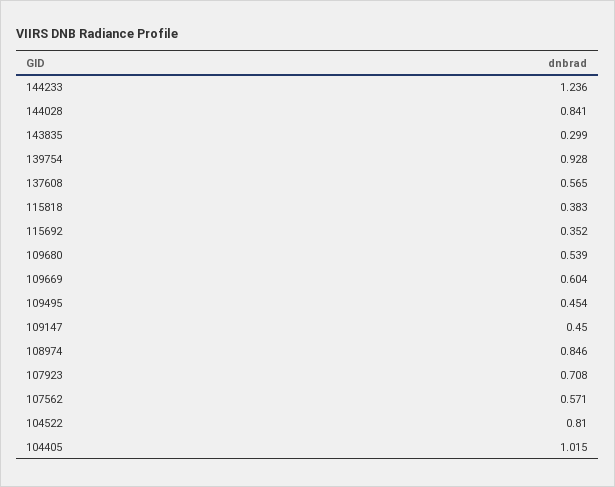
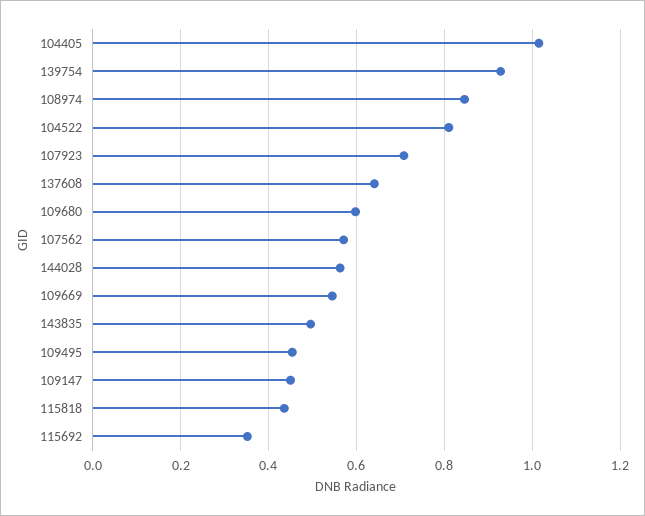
  {
-   "144233": 1.236,
-   "144028": 0.841,
+   "144028": 0.56,
-   "143835": 0.299,
+   "143835": 0.5,
    "139754": 0.928,
-   "137608": 0.565,
+   "137608": 0.64,
-   "115818": 0.383,
+   "115818": 0.44,
    "115692": 0.352,
-   "109680": 0.539,
+   "109680": 0.6,
-   "109669": 0.604,
+   "109669": 0.54,
    "109495": 0.454,
    "109147": 0.45,
    "108974": 0.846,
    "107923": 0.708,
    "107562": 0.571,
    "104522": 0.81,
    "104405": 1.015
  }

